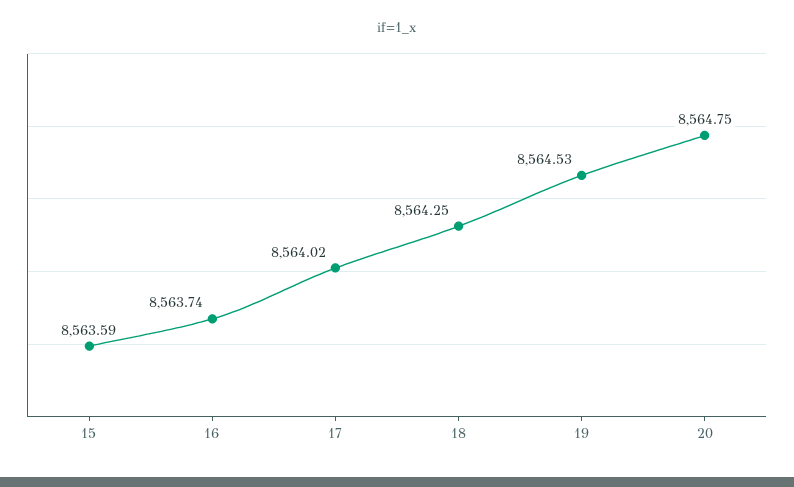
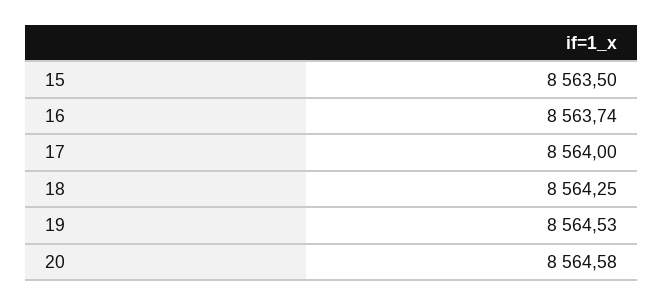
  {
-   "15": 8563.59,
+   "15": 8563.5,
    "16": 8563.74,
-   "17": 8564.02,
+   "17": 8564,
    "18": 8564.25,
    "19": 8564.53,
-   "20": 8564.75
+   "20": 8564.58
  }

